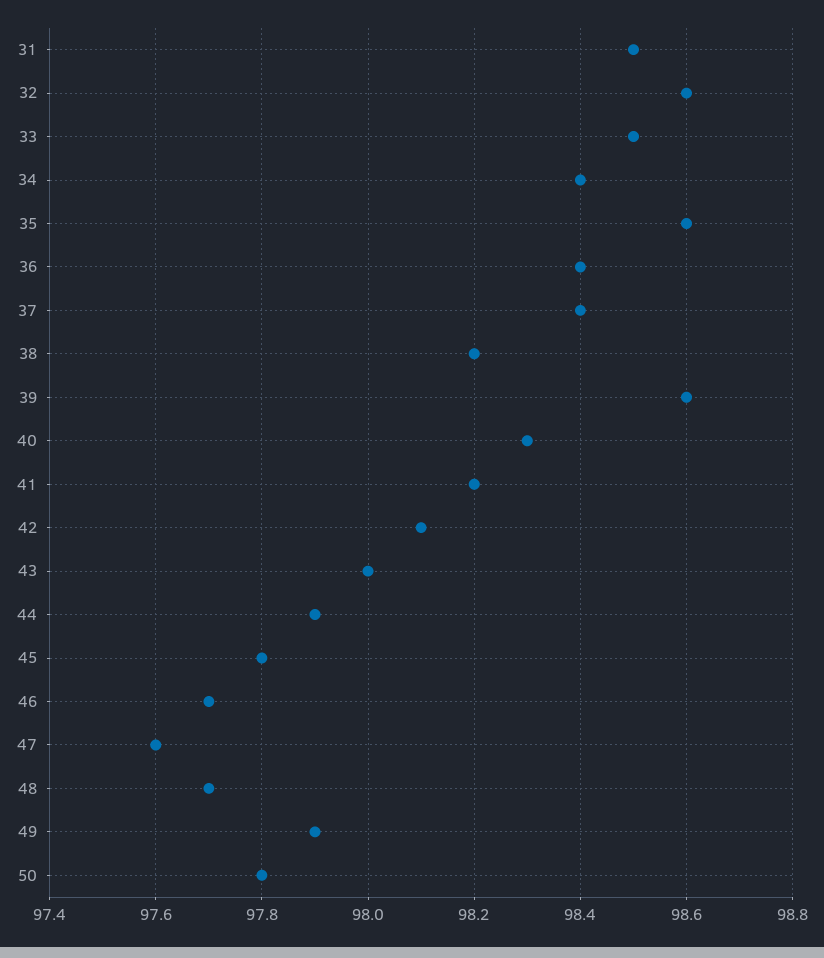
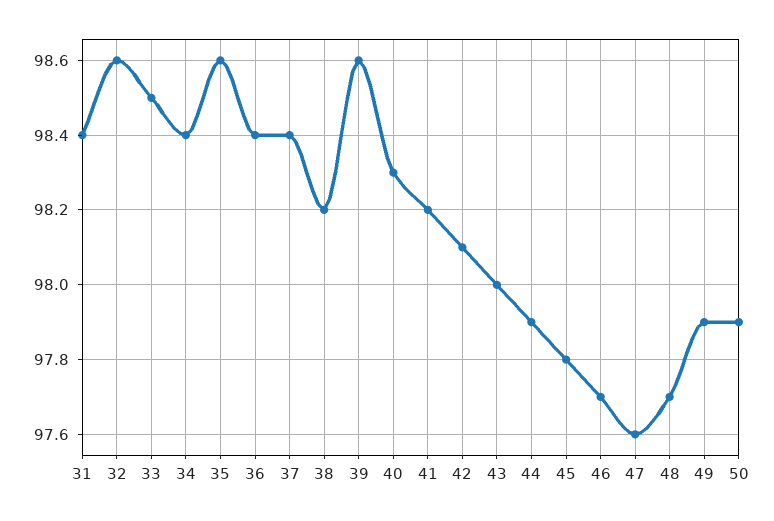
  {
-   "31": 98.5,
+   "31": 98.4,
    "32": 98.6,
    "33": 98.5,
    "34": 98.4,
    "35": 98.6,
    "36": 98.4,
    "37": 98.4,
    "38": 98.2,
    "39": 98.6,
    "40": 98.3,
    "41": 98.2,
    "42": 98.1,
    "43": 98,
    "44": 97.9,
    "45": 97.8,
    "46": 97.7,
    "47": 97.6,
    "48": 97.7,
    "49": 97.9,
-   "50": 97.8
+   "50": 97.9
  }

